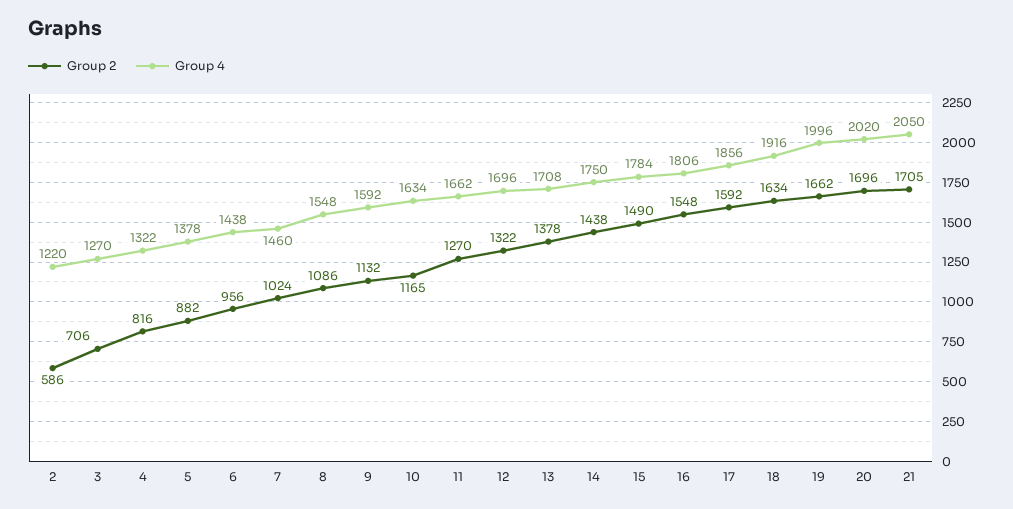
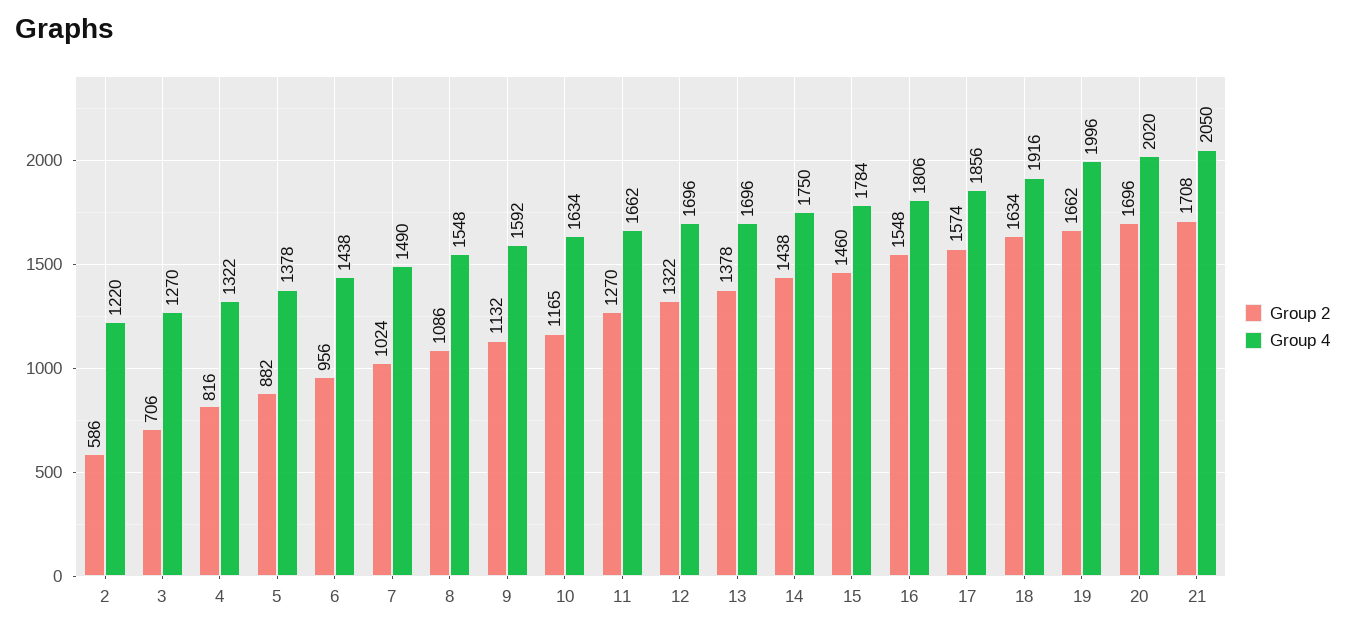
  {
    "Group 2": {
      "2": 586,
      "3": 706,
      "4": 816,
      "5": 882,
      "6": 956,
      "7": 1024,
      "8": 1086,
      "9": 1132,
      "10": 1165,
      "11": 1270,
      "12": 1322,
      "13": 1378,
      "14": 1438,
-     "15": 1490,
+     "15": 1460,
      "16": 1548,
-     "17": 1592,
+     "17": 1574,
      "18": 1634,
      "19": 1662,
      "20": 1696,
-     "21": 1705
+     "21": 1708
    },
    "Group 4": {
      "2": 1220,
      "3": 1270,
      "4": 1322,
      "5": 1378,
      "6": 1438,
-     "7": 1460,
+     "7": 1490,
      "8": 1548,
      "9": 1592,
      "10": 1634,
      "11": 1662,
      "12": 1696,
-     "13": 1708,
+     "13": 1696,
      "14": 1750,
      "15": 1784,
      "16": 1806,
      "17": 1856,
      "18": 1916,
      "19": 1996,
      "20": 2020,
      "21": 2050
    }
  }

